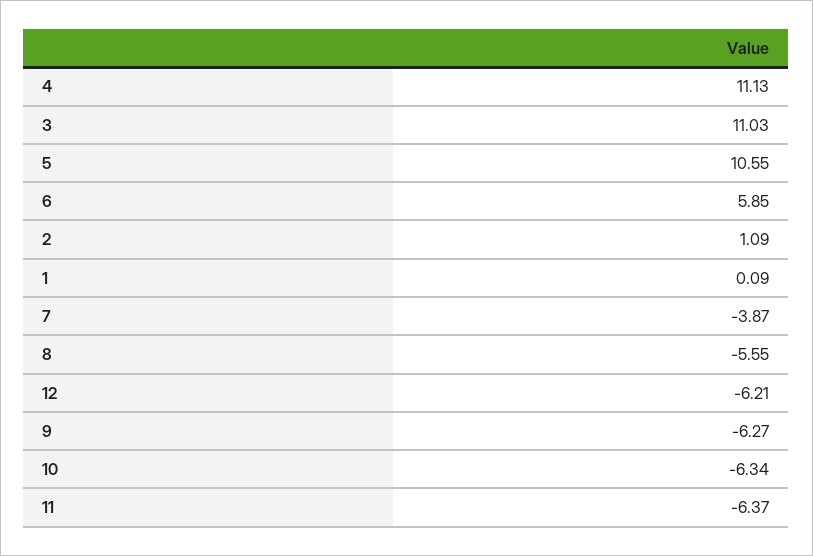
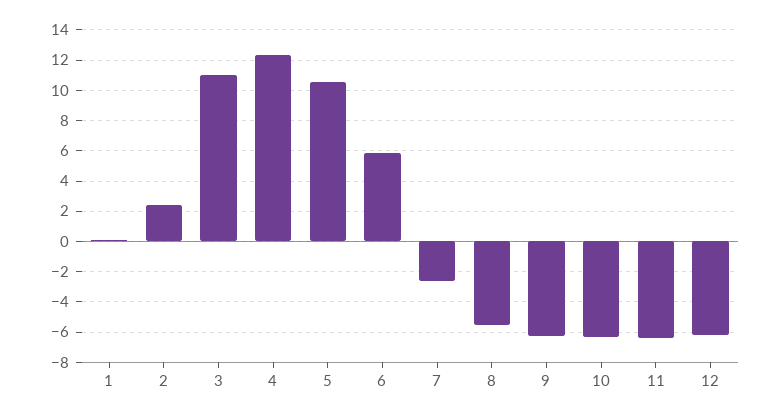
  {
-   "4": 11.13,
+   "4": 12.5,
    "3": 11.03,
    "5": 10.55,
    "6": 5.85,
-   "2": 1.09,
+   "2": 2.5,
    "1": 0.09,
-   "7": -3.87,
+   "7": -2.5,
    "8": -5.55,
    "12": -6.21,
    "9": -6.27,
    "10": -6.34,
    "11": -6.37
  }

